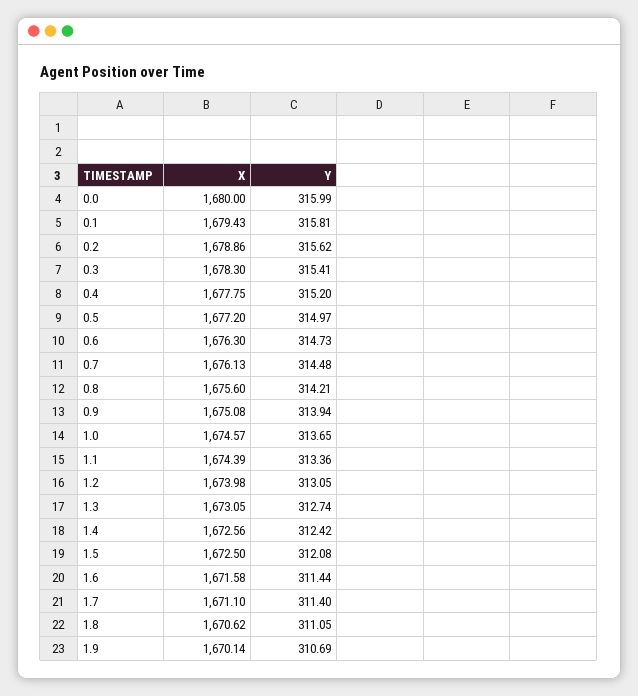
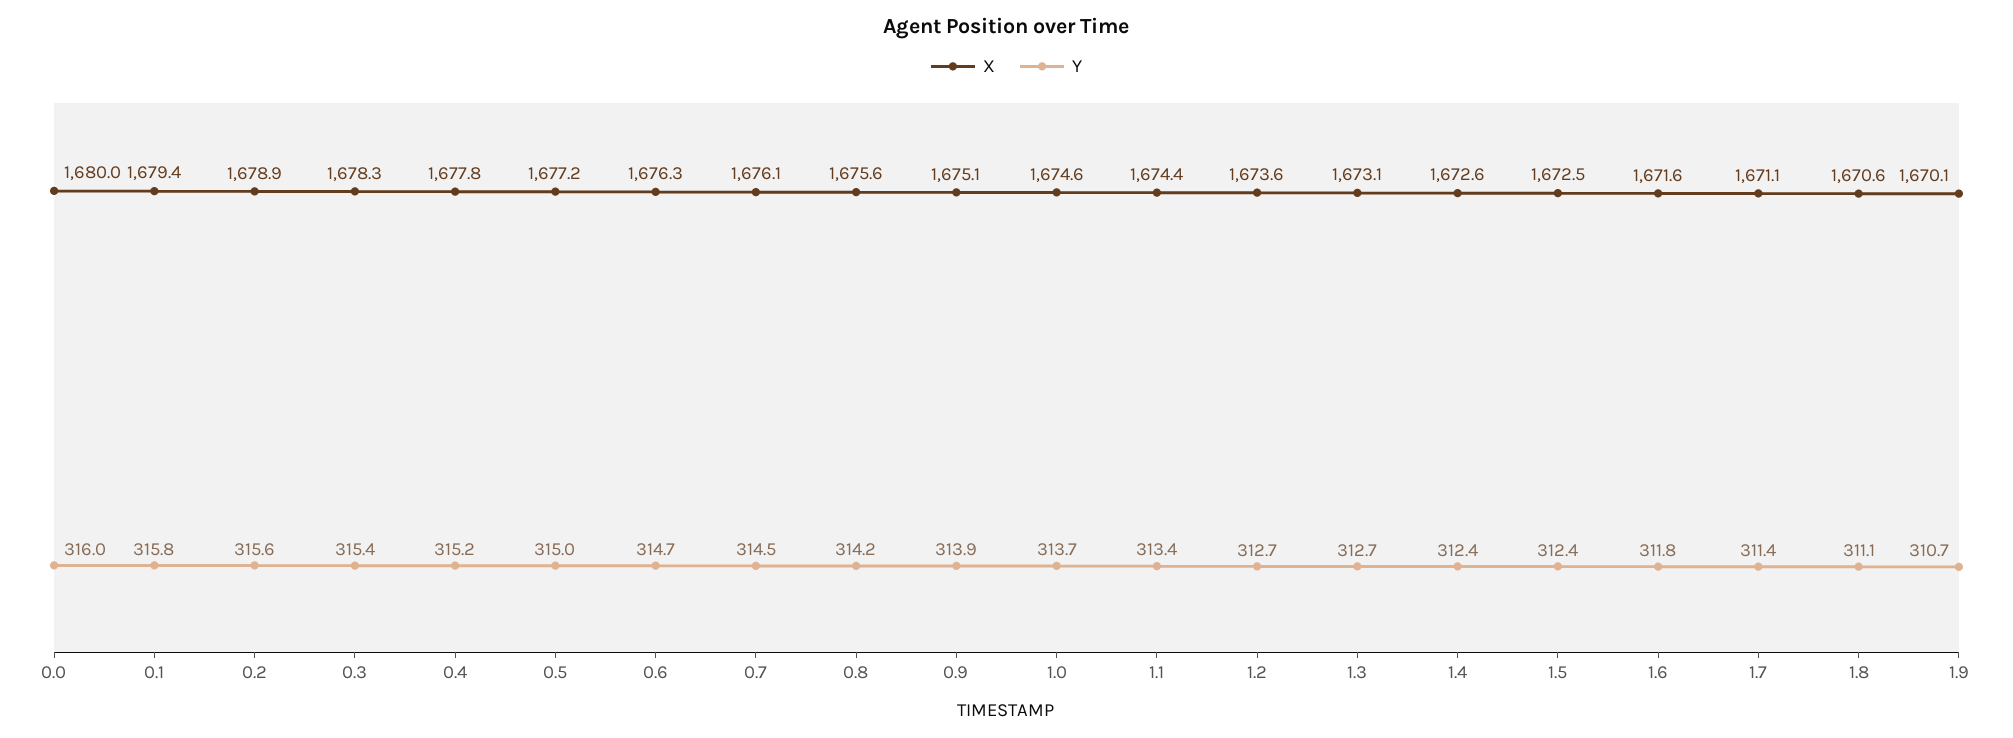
  {
    "X": {
      "0.0": 1680,
      "0.1": 1679.43,
      "0.2": 1678.86,
      "0.3": 1678.3,
      "0.4": 1677.75,
      "0.5": 1677.2,
      "0.6": 1676.3,
      "0.7": 1676.13,
      "0.8": 1675.6,
      "0.9": 1675.08,
      "1.0": 1674.57,
      "1.1": 1674.39,
-     "1.2": 1673.98,
+     "1.2": 1673.6,
      "1.3": 1673.05,
      "1.4": 1672.56,
      "1.5": 1672.5,
      "1.6": 1671.58,
      "1.7": 1671.1,
      "1.8": 1670.62,
      "1.9": 1670.14
    },
    "Y": {
      "0.0": 315.99,
      "0.1": 315.81,
      "0.2": 315.62,
      "0.3": 315.41,
      "0.4": 315.2,
      "0.5": 314.97,
      "0.6": 314.73,
      "0.7": 314.48,
      "0.8": 314.21,
      "0.9": 313.94,
      "1.0": 313.65,
      "1.1": 313.36,
-     "1.2": 313.05,
+     "1.2": 312.7,
      "1.3": 312.74,
      "1.4": 312.42,
-     "1.5": 312.08,
+     "1.5": 312.4,
-     "1.6": 311.44,
+     "1.6": 311.8,
      "1.7": 311.4,
      "1.8": 311.05,
      "1.9": 310.69
    }
  }

